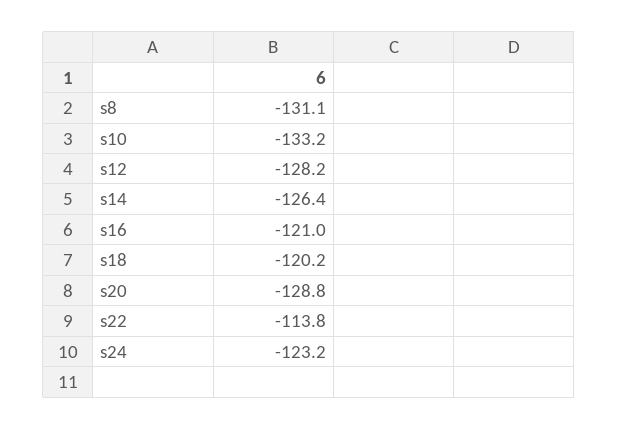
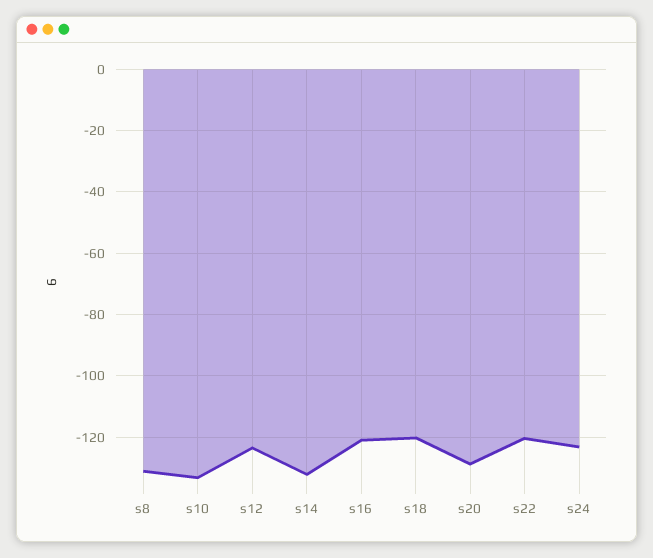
  {
    "s8": -131.1,
    "s10": -133.2,
-   "s12": -128.2,
+   "s12": -124,
-   "s14": -126.4,
+   "s14": -132,
    "s16": -121,
    "s18": -120.2,
    "s20": -128.8,
-   "s22": -113.8,
+   "s22": -120,
    "s24": -123.2
  }

